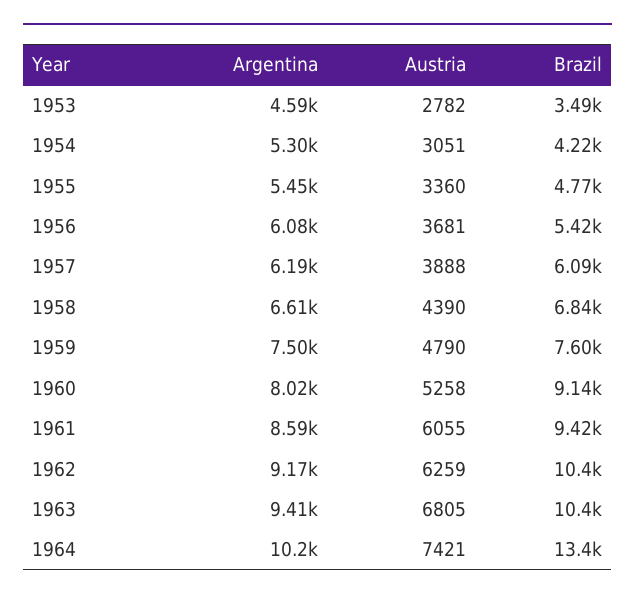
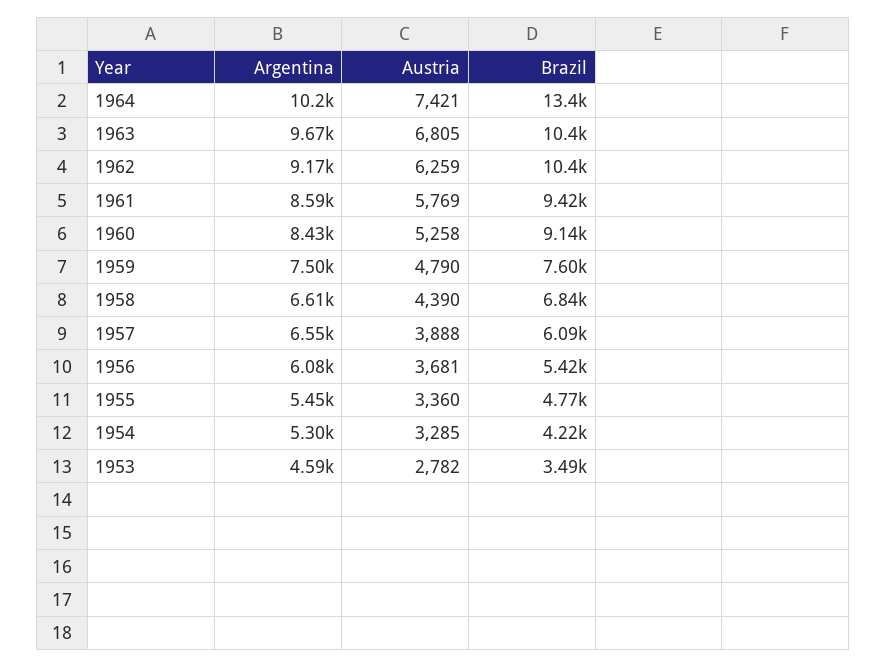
  {
    "Argentina": {
      "1953": 4590,
      "1954": 5300,
      "1955": 5450,
      "1956": 6080,
-     "1957": 6190,
+     "1957": 6550,
      "1958": 6610,
      "1959": 7500,
-     "1960": 8020,
+     "1960": 8430,
      "1961": 8590,
      "1962": 9170,
-     "1963": 9410,
+     "1963": 9670,
      "1964": 10200
    },
    "Austria": {
      "1953": 2782,
-     "1954": 3051,
+     "1954": 3285,
      "1955": 3360,
      "1956": 3681,
      "1957": 3888,
      "1958": 4390,
      "1959": 4790,
      "1960": 5258,
-     "1961": 6055,
+     "1961": 5769,
      "1962": 6259,
      "1963": 6805,
      "1964": 7421
    },
    "Brazil": {
      "1953": 3490,
      "1954": 4220,
      "1955": 4770,
      "1956": 5420,
      "1957": 6090,
      "1958": 6840,
      "1959": 7600,
      "1960": 9140,
      "1961": 9420,
      "1962": 10400,
      "1963": 10400,
      "1964": 13400
    }
  }

